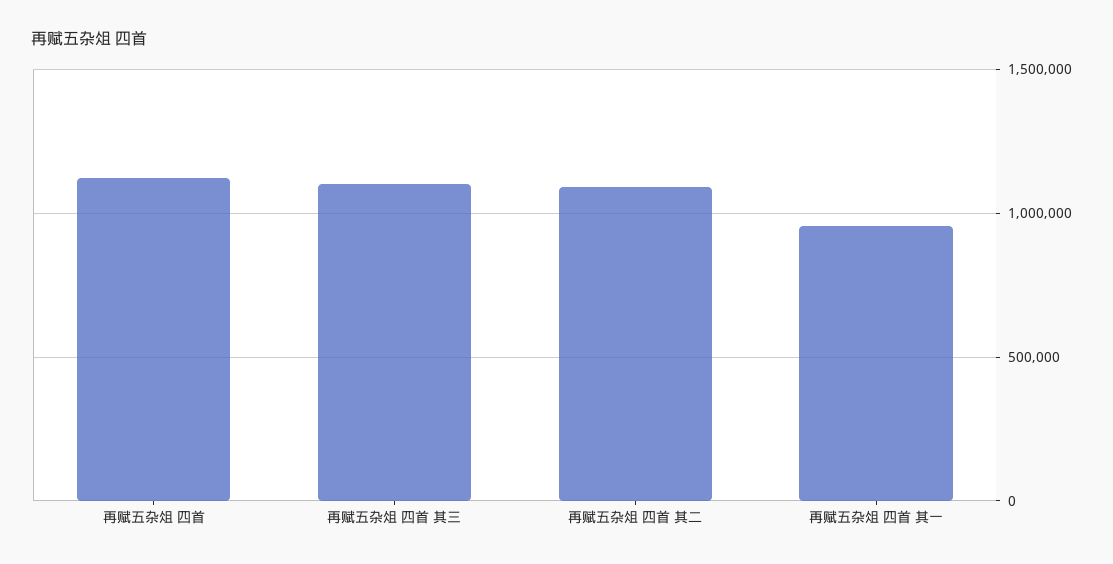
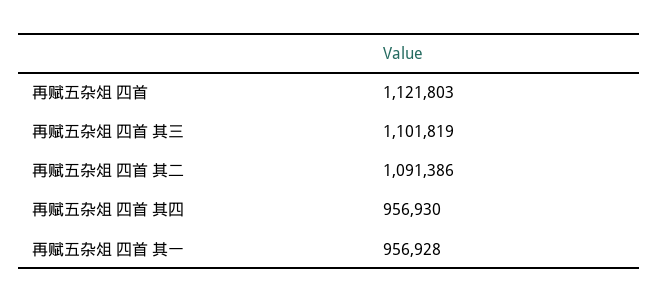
  {
    "再赋五杂俎 四首": 1121803,
    "再赋五杂俎 四首 其三": 1101819,
    "再赋五杂俎 四首 其二": 1091386,
-   "再赋五杂俎 四首 其一": 956928
+   "再赋五杂俎 四首 其一": 956928,
+   "再赋五杂俎 四首 其四": 956930
  }

